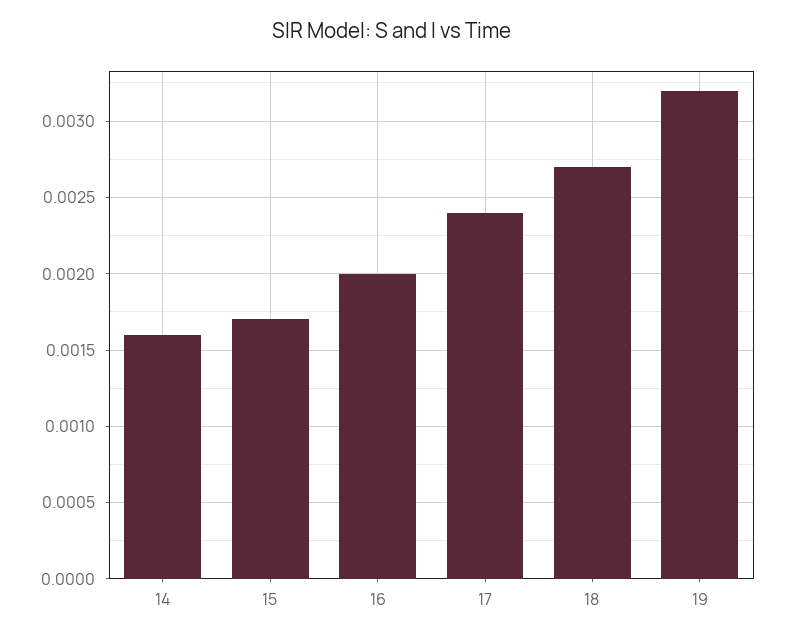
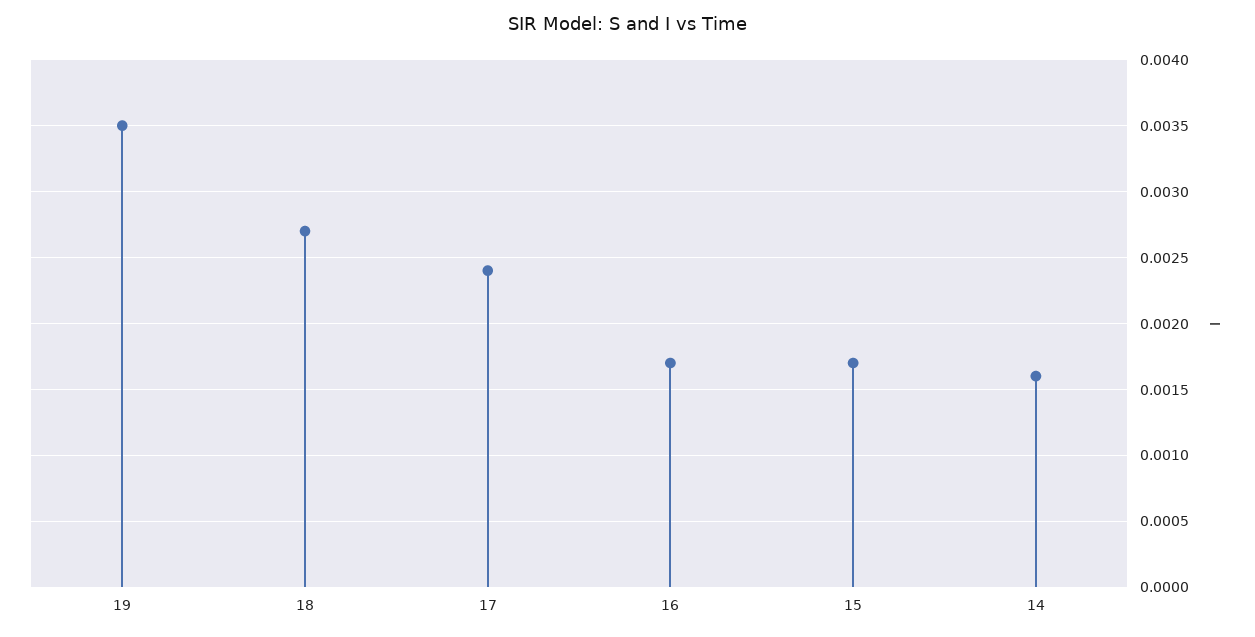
  {
    "14": 0.0016,
    "15": 0.0017,
-   "16": 0.002,
+   "16": 0.0017,
    "17": 0.0024,
    "18": 0.0027,
-   "19": 0.0032
+   "19": 0.0035
  }

